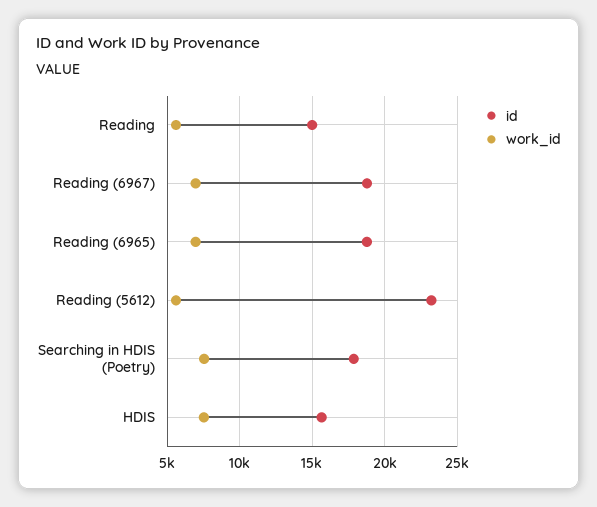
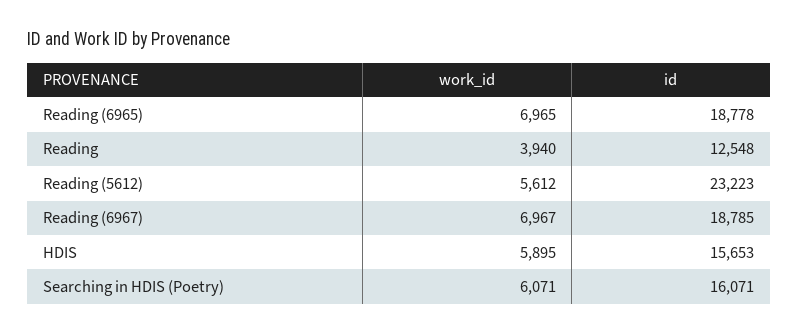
  {
    "id": {
-     "Reading": 15000,
+     "Reading": 12548,
      "Reading (6967)": 18785,
      "Reading (6965)": 18778,
      "Reading (5612)": 23223,
-     "Searching in HDIS (Poetry)": 18000,
+     "Searching in HDIS (Poetry)": 16071,
      "HDIS": 15653
    },
    "work_id": {
-     "Reading": 5500,
+     "Reading": 3940,
      "Reading (6967)": 6967,
      "Reading (6965)": 6965,
      "Reading (5612)": 5612,
-     "Searching in HDIS (Poetry)": 7500,
+     "Searching in HDIS (Poetry)": 6071,
-     "HDIS": 7500
+     "HDIS": 5895
    }
  }

